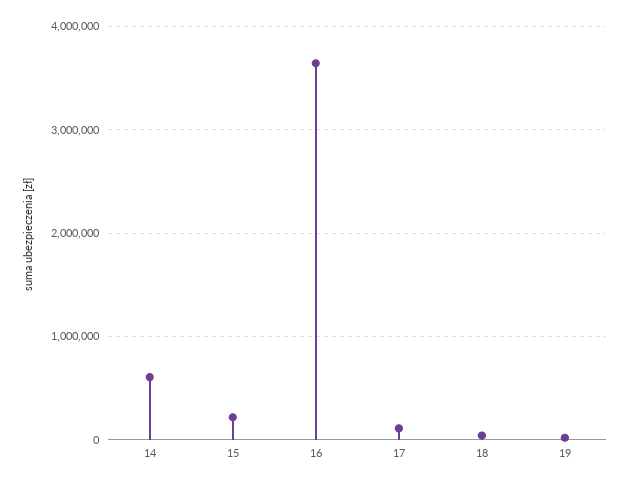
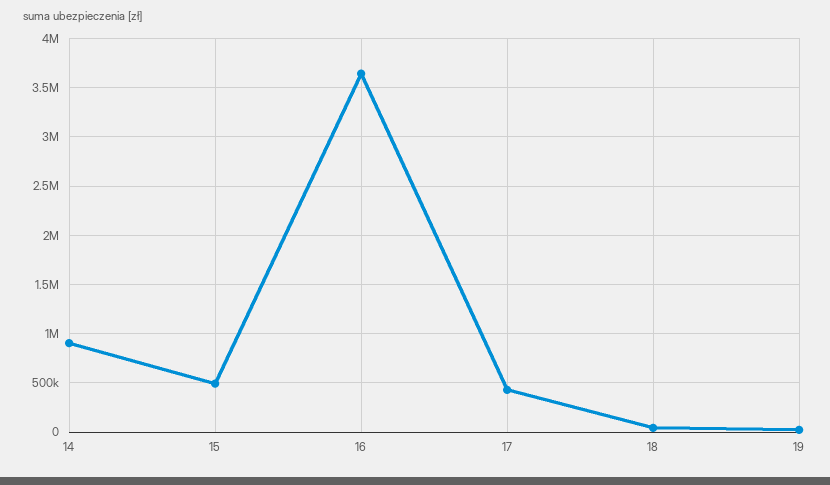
  {
-   "14": 600000,
+   "14": 900000,
-   "15": 200000,
+   "15": 500000,
    "16": 3600000,
-   "17": 100000,
+   "17": 400000,
    "18": 0,
    "19": 0
  }

